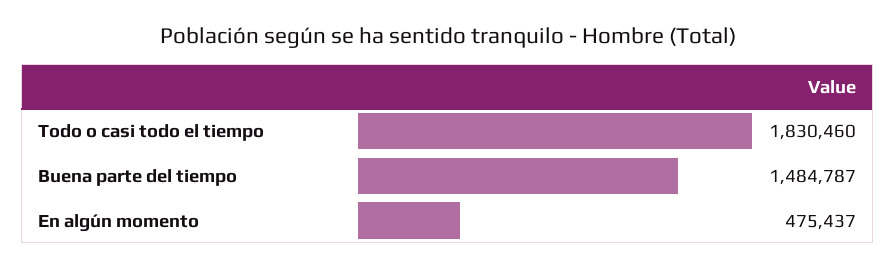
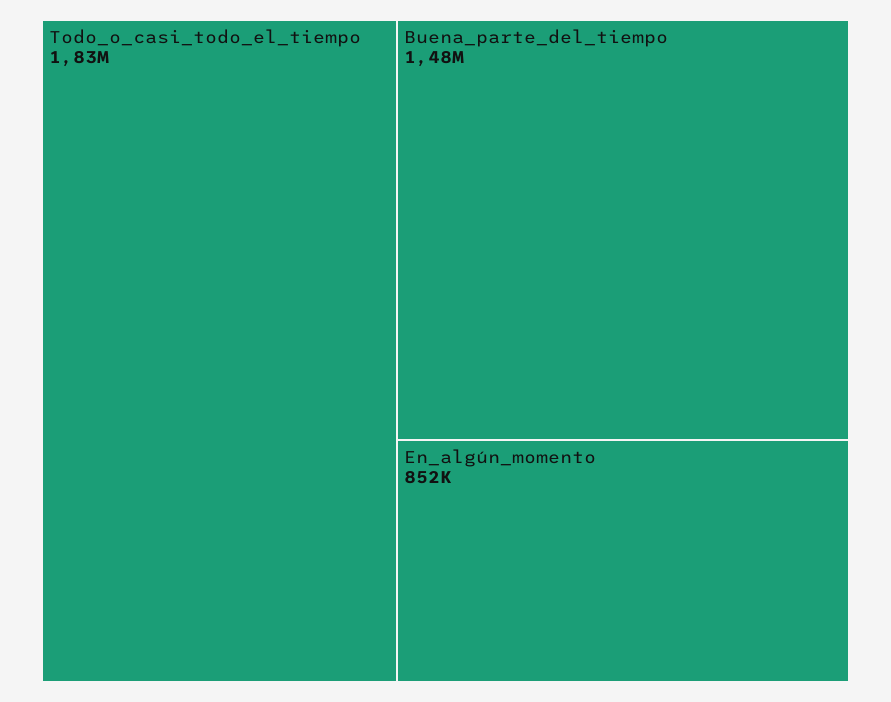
  {
    "Todo o casi todo el tiempo": 1830460,
    "Buena parte del tiempo": 1484787,
-   "En algún momento": 475437
+   "En algún momento": 852000
  }

